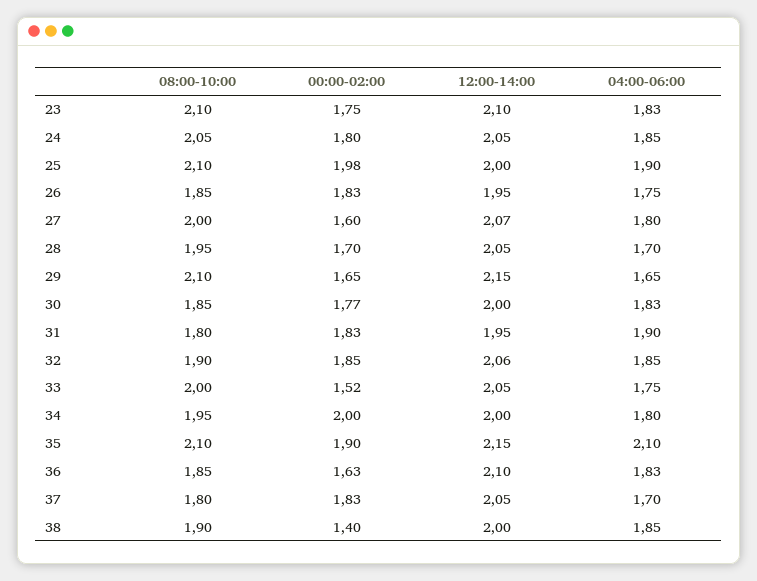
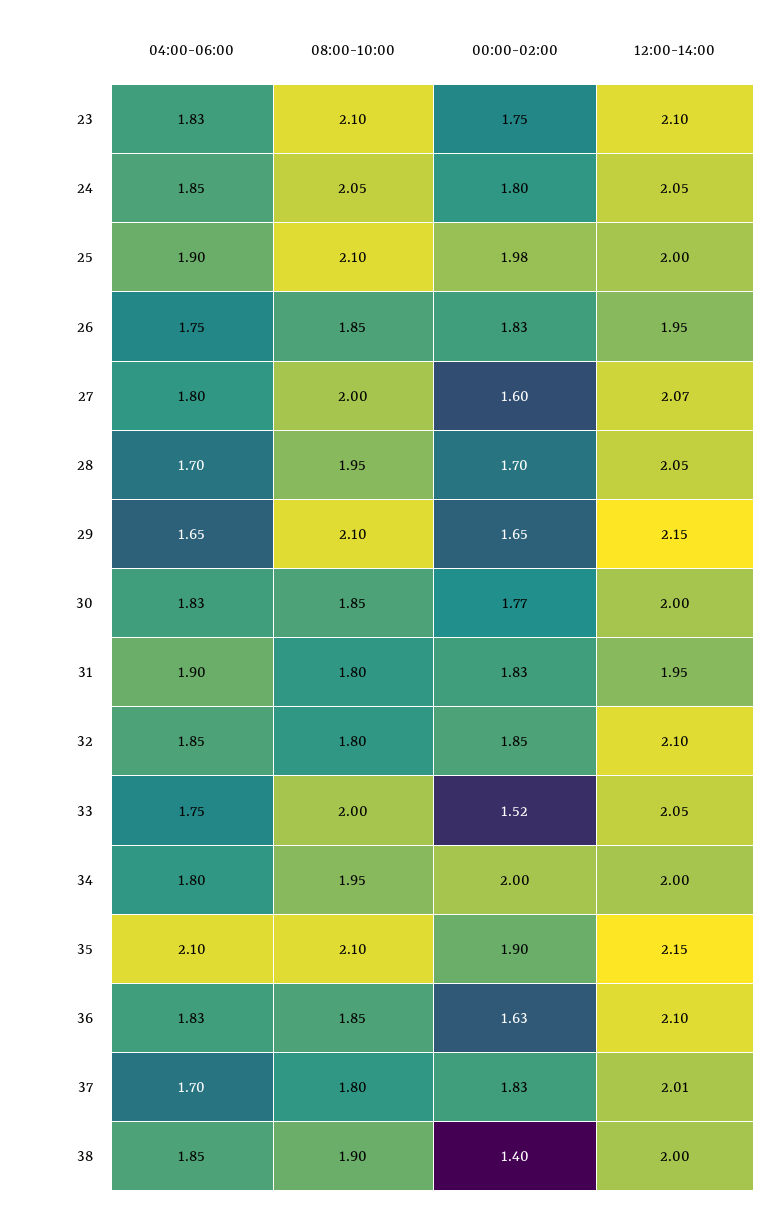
  {
    "08:00-10:00": {
      "23": 2.1,
      "24": 2.05,
      "25": 2.1,
      "26": 1.85,
      "27": 2,
      "28": 1.95,
      "29": 2.1,
      "30": 1.85,
      "31": 1.8,
-     "32": 1.9,
+     "32": 1.8,
      "33": 2,
      "34": 1.95,
      "35": 2.1,
      "36": 1.85,
      "37": 1.8,
      "38": 1.9
    },
    "00:00-02:00": {
      "23": 1.75,
      "24": 1.8,
      "25": 1.98,
      "26": 1.83,
      "27": 1.6,
      "28": 1.7,
      "29": 1.65,
      "30": 1.77,
      "31": 1.83,
      "32": 1.85,
      "33": 1.52,
      "34": 2,
      "35": 1.9,
      "36": 1.63,
      "37": 1.83,
      "38": 1.4
    },
    "12:00-14:00": {
      "23": 2.1,
      "24": 2.05,
      "25": 2,
      "26": 1.95,
      "27": 2.07,
      "28": 2.05,
      "29": 2.15,
      "30": 2,
      "31": 1.95,
-     "32": 2.06,
+     "32": 2.1,
      "33": 2.05,
      "34": 2,
      "35": 2.15,
      "36": 2.1,
-     "37": 2.05,
+     "37": 2.01,
      "38": 2
    },
    "04:00-06:00": {
      "23": 1.83,
      "24": 1.85,
      "25": 1.9,
      "26": 1.75,
      "27": 1.8,
      "28": 1.7,
      "29": 1.65,
      "30": 1.83,
      "31": 1.9,
      "32": 1.85,
      "33": 1.75,
      "34": 1.8,
      "35": 2.1,
      "36": 1.83,
      "37": 1.7,
      "38": 1.85
    }
  }

